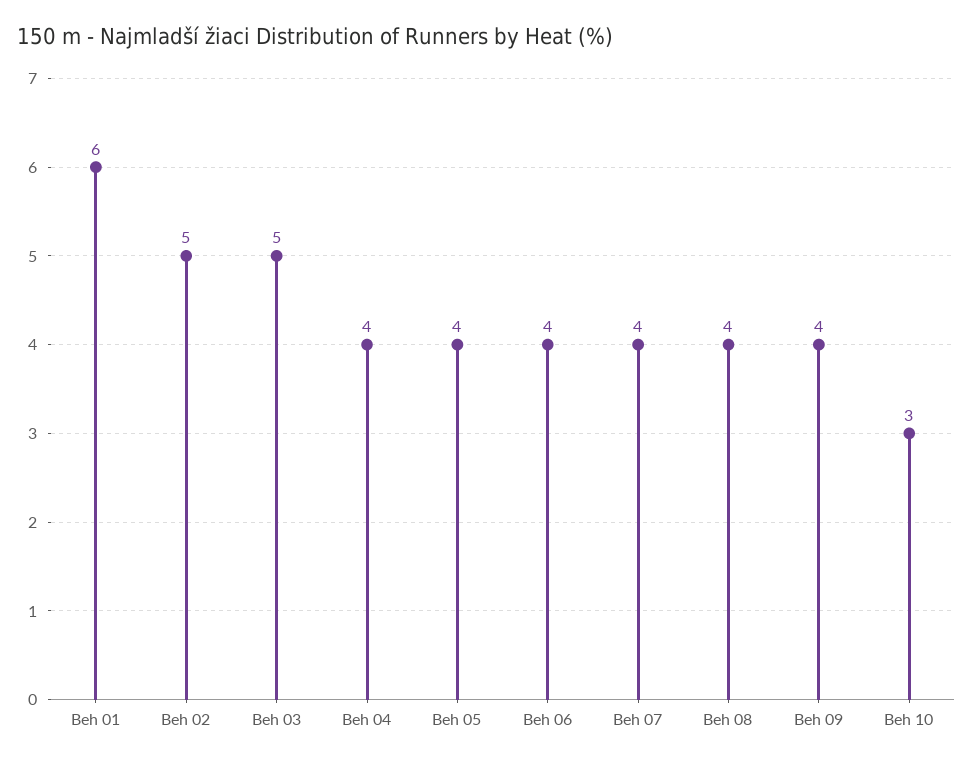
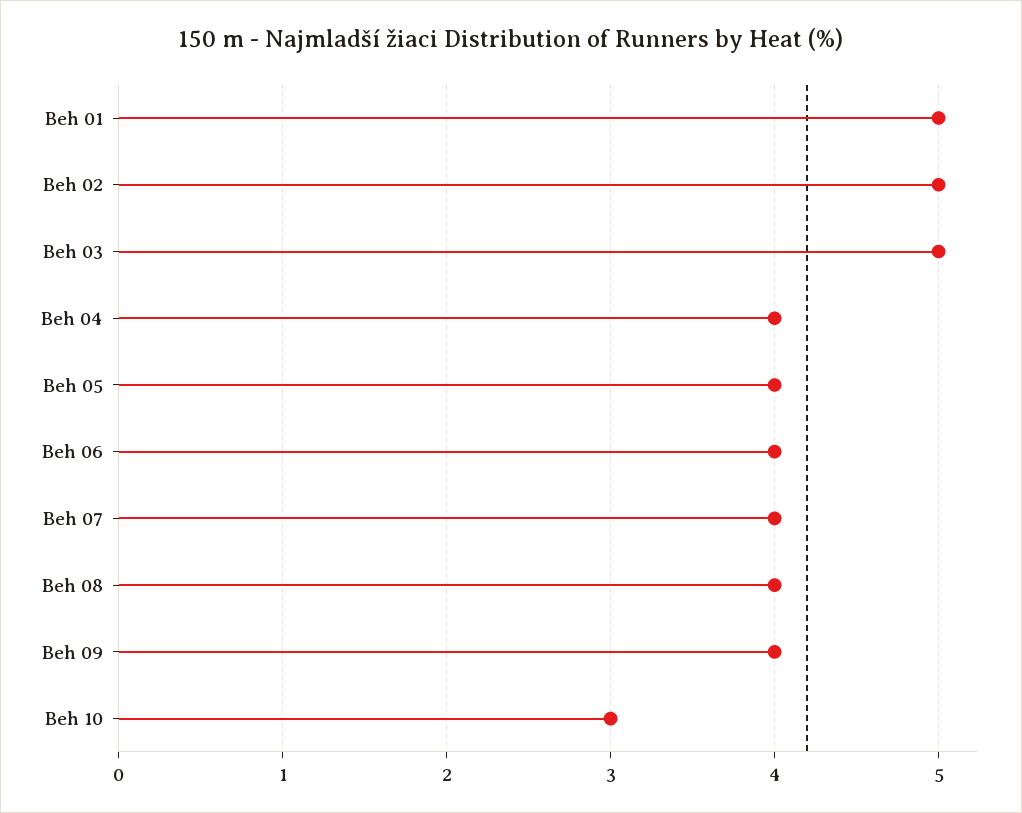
  {
-   "Beh 01": 6,
+   "Beh 01": 5,
    "Beh 02": 5,
    "Beh 03": 5,
    "Beh 04": 4,
    "Beh 05": 4,
    "Beh 06": 4,
    "Beh 07": 4,
    "Beh 08": 4,
    "Beh 09": 4,
    "Beh 10": 3
  }

